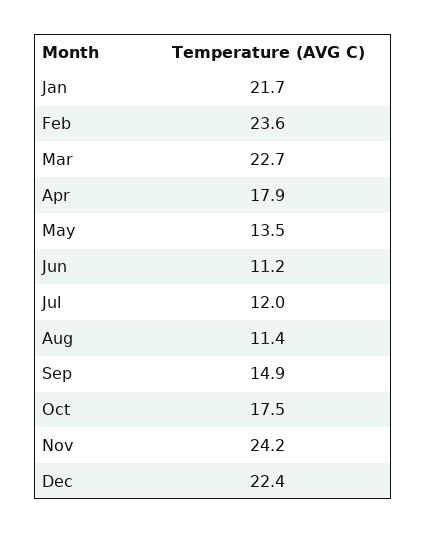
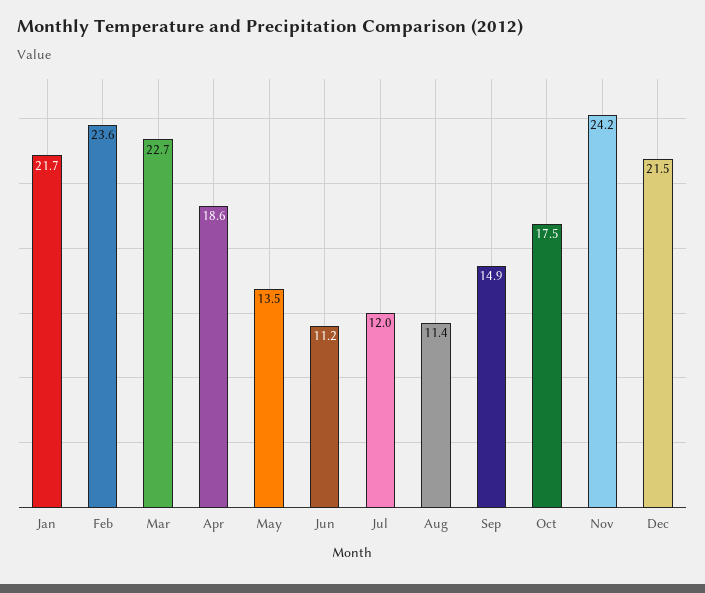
  {
    "Jan": 21.7,
    "Feb": 23.6,
    "Mar": 22.7,
-   "Apr": 17.9,
+   "Apr": 18.6,
    "May": 13.5,
    "Jun": 11.2,
    "Jul": 12,
    "Aug": 11.4,
    "Sep": 14.9,
    "Oct": 17.5,
    "Nov": 24.2,
-   "Dec": 22.4
+   "Dec": 21.5
  }

